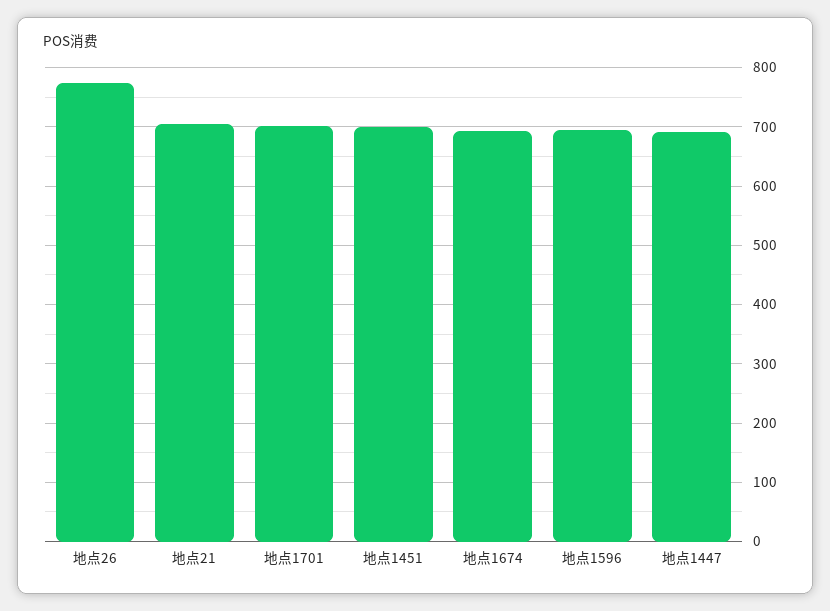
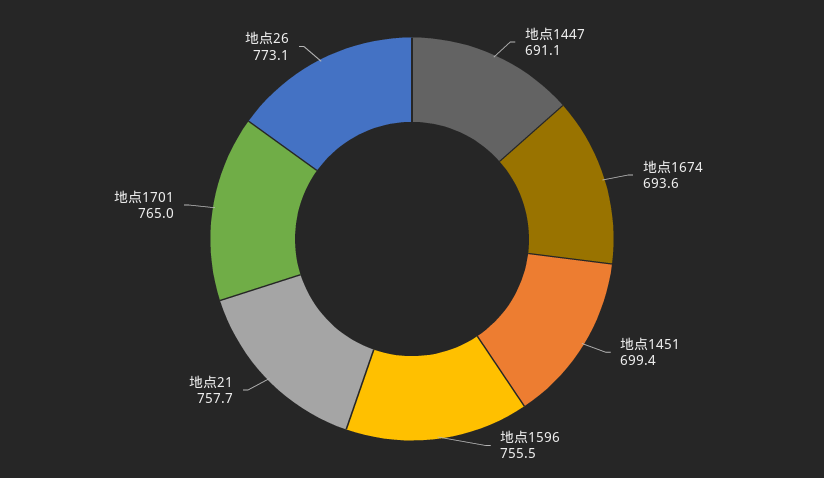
  {
    "地点26": 773.1,
-   "地点21": 700,
+   "地点21": 757.7,
-   "地点1701": 700,
+   "地点1701": 765,
    "地点1451": 699.4,
    "地点1674": 693.6,
-   "地点1596": 700,
+   "地点1596": 755.5,
    "地点1447": 691.1
  }

